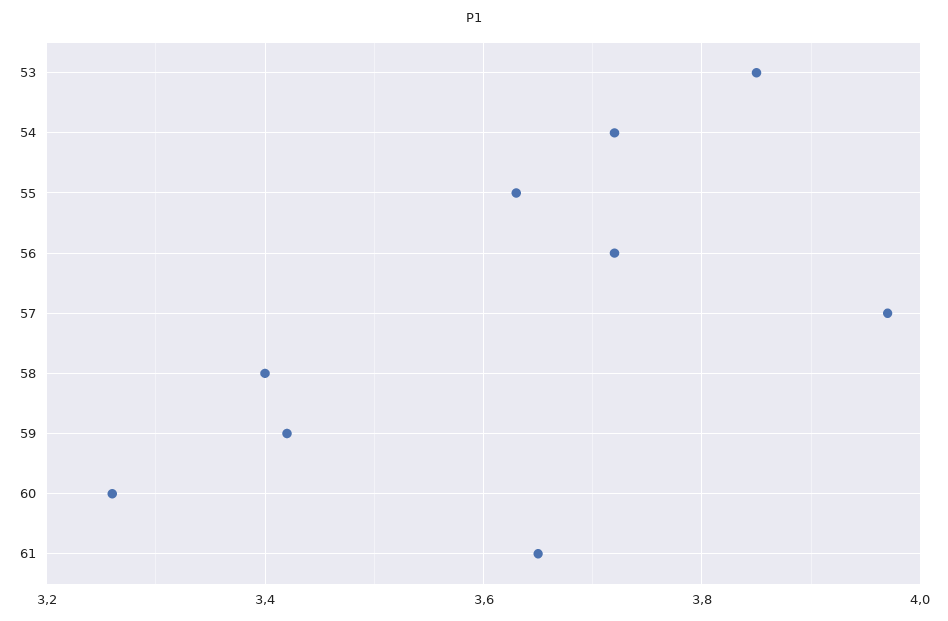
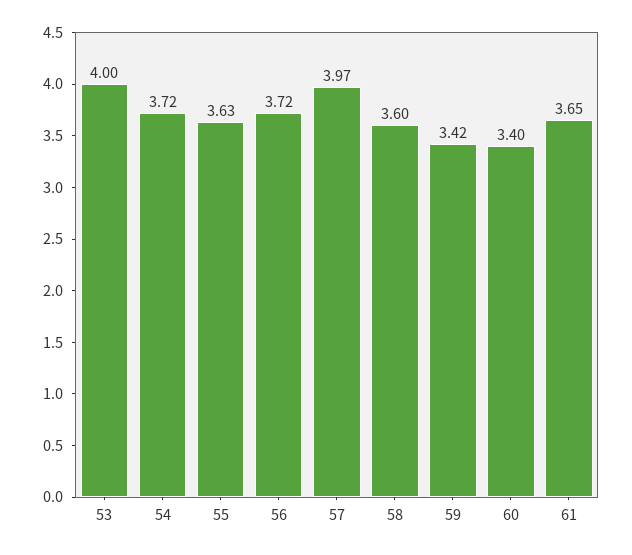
  {
-   "53": 3.85,
+   "53": 4,
    "54": 3.72,
    "55": 3.63,
    "56": 3.72,
    "57": 3.97,
-   "58": 3.4,
+   "58": 3.6,
    "59": 3.42,
-   "60": 3.25,
+   "60": 3.4,
    "61": 3.65
  }

